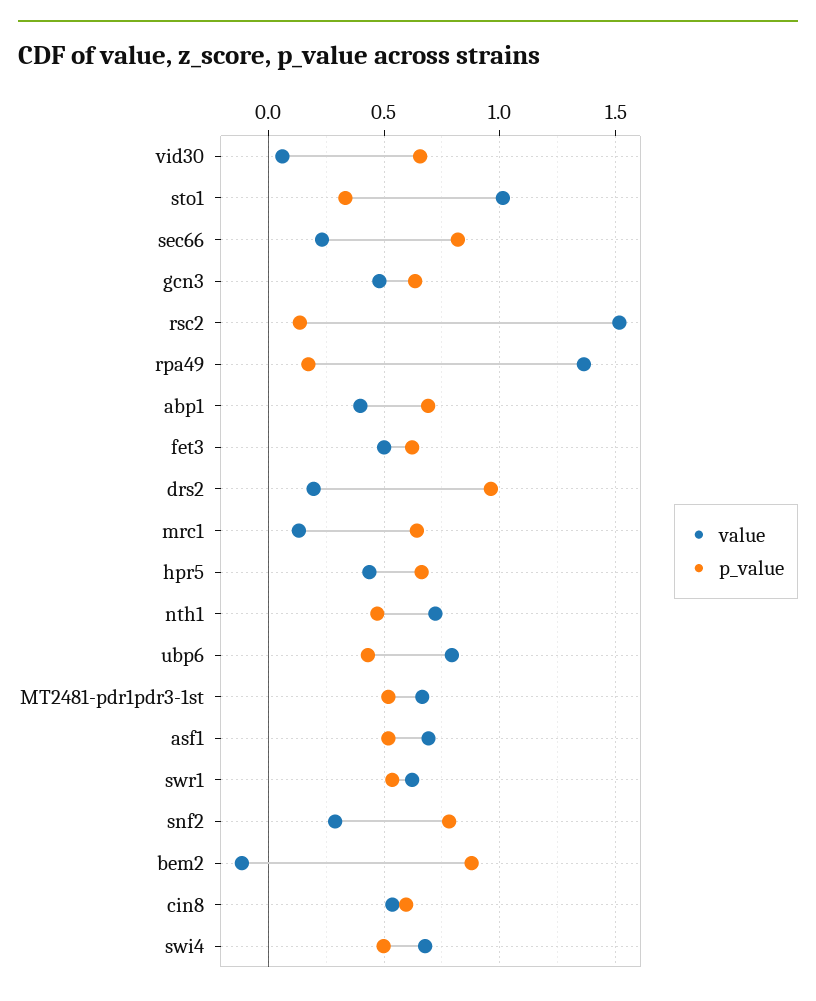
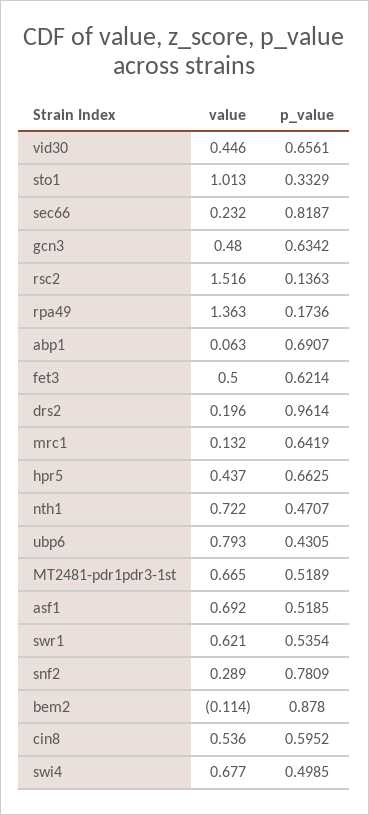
  {
    "value": {
-     "vid30": 0.05,
+     "vid30": 0.446,
      "sto1": 1.013,
      "sec66": 0.232,
      "gcn3": 0.48,
      "rsc2": 1.516,
      "rpa49": 1.363,
-     "abp1": 0.4,
+     "abp1": 0.063,
      "fet3": 0.5,
      "drs2": 0.196,
      "mrc1": 0.132,
      "hpr5": 0.437,
      "nth1": 0.722,
      "ubp6": 0.793,
      "MT2481-pdr1pdr3-1st": 0.665,
      "asf1": 0.692,
      "swr1": 0.621,
      "snf2": 0.289,
      "bem2": -0.114,
      "cin8": 0.536,
      "swi4": 0.677
    },
    "p_value": {
      "vid30": 0.6561,
      "sto1": 0.3329,
      "sec66": 0.8187,
      "gcn3": 0.6342,
      "rsc2": 0.1363,
      "rpa49": 0.1736,
      "abp1": 0.6907,
      "fet3": 0.6214,
      "drs2": 0.9614,
      "mrc1": 0.6419,
      "hpr5": 0.6625,
      "nth1": 0.4707,
      "ubp6": 0.4305,
      "MT2481-pdr1pdr3-1st": 0.5189,
      "asf1": 0.5185,
      "swr1": 0.5354,
      "snf2": 0.7809,
      "bem2": 0.878,
      "cin8": 0.5952,
      "swi4": 0.4985
    }
  }

